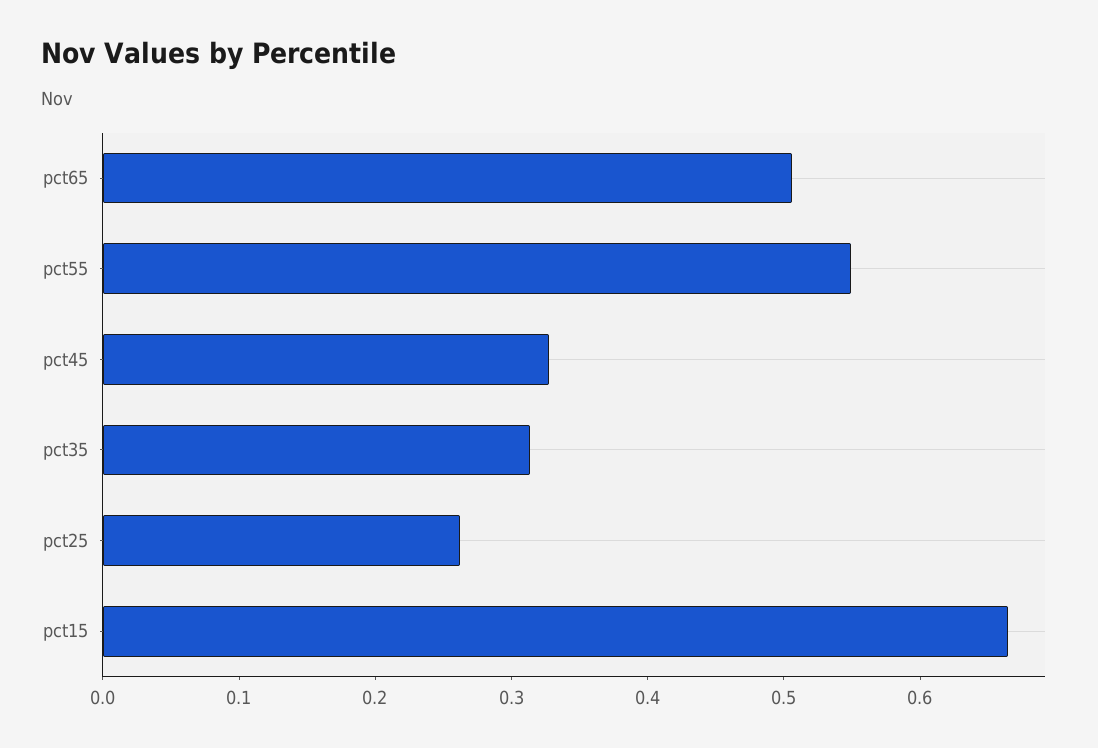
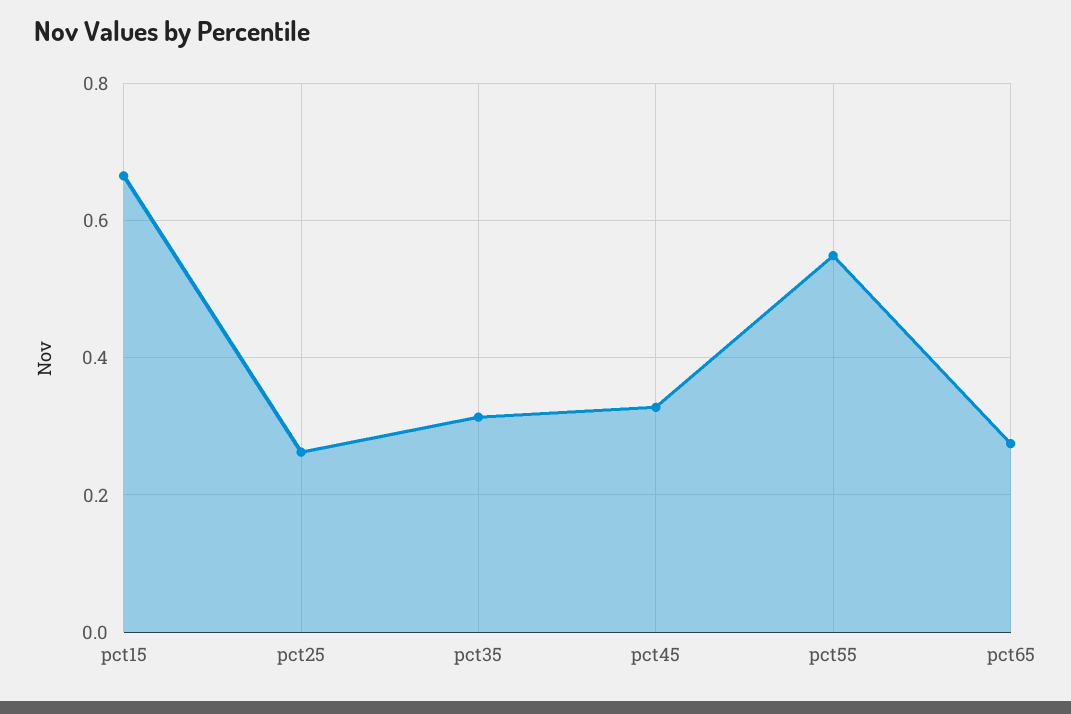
  {
-   "pct65": 0.5,
+   "pct65": 0.28,
    "pct55": 0.54,
    "pct45": 0.32,
    "pct35": 0.32,
    "pct25": 0.26,
    "pct15": 0.66
  }

